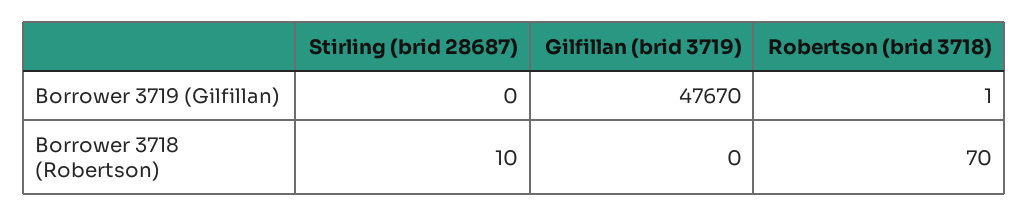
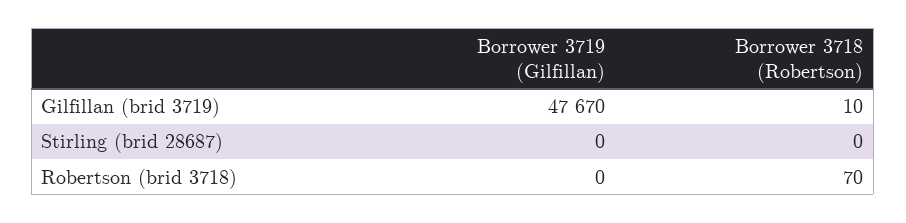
  {
    "Stirling (brid 28687)": {
      "Borrower 3719 (Gilfillan)": 0,
-     "Borrower 3718 (Robertson)": 10
+     "Borrower 3718 (Robertson)": 0
    },
    "Gilfillan (brid 3719)": {
      "Borrower 3719 (Gilfillan)": 47670,
-     "Borrower 3718 (Robertson)": 0
+     "Borrower 3718 (Robertson)": 10
    },
    "Robertson (brid 3718)": {
-     "Borrower 3719 (Gilfillan)": 1,
+     "Borrower 3719 (Gilfillan)": 0,
      "Borrower 3718 (Robertson)": 70
    }
  }

